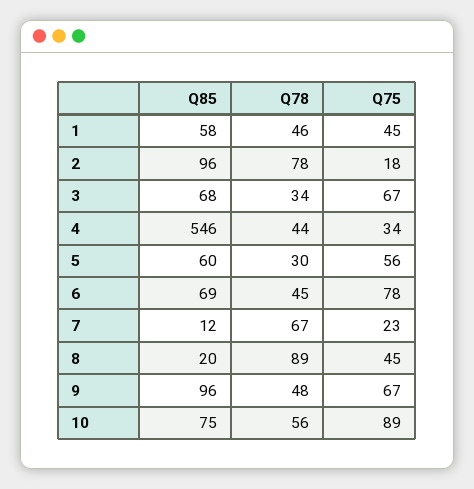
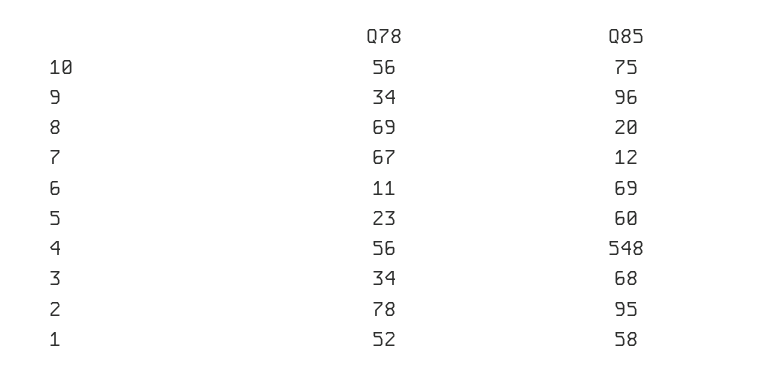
  {
    "Q85": {
      "1": 58,
-     "2": 96,
+     "2": 95,
      "3": 68,
-     "4": 546,
+     "4": 548,
      "5": 60,
      "6": 69,
      "7": 12,
      "8": 20,
      "9": 96,
      "10": 75
    },
    "Q78": {
-     "1": 46,
+     "1": 52,
      "2": 78,
      "3": 34,
-     "4": 44,
+     "4": 56,
-     "5": 30,
+     "5": 23,
-     "6": 45,
+     "6": 11,
      "7": 67,
-     "8": 89,
+     "8": 69,
-     "9": 48,
+     "9": 34,
      "10": 56
-   },
+   }
-   "Q75": {
-     "1": 45,
-     "2": 18,
-     "3": 67,
-     "4": 34,
-     "5": 56,
-     "6": 78,
-     "7": 23,
-     "8": 45,
-     "9": 67,
-     "10": 89
-   }
  }

